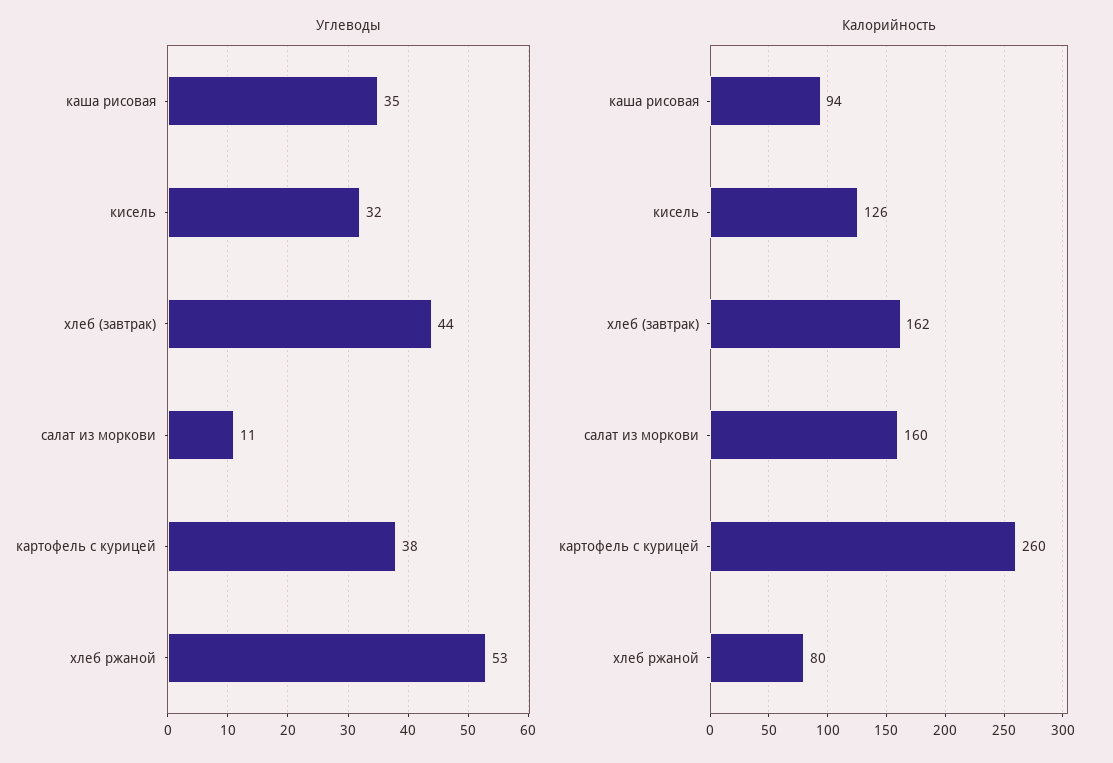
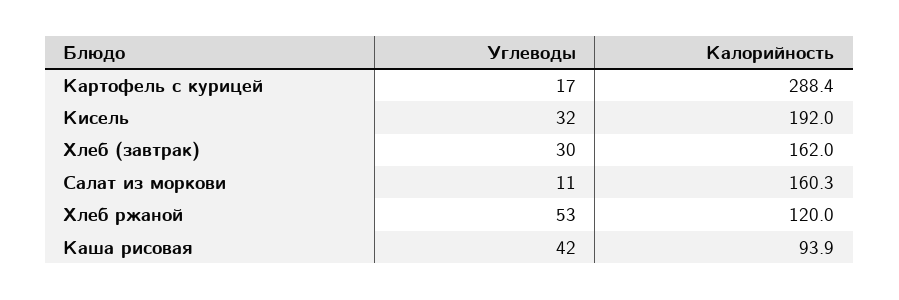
  {
    "Углеводы": {
-     "каша рисовая": 35,
+     "каша рисовая": 42,
      "кисель": 32,
-     "хлеб (завтрак)": 44,
+     "хлеб (завтрак)": 30,
      "салат из моркови": 11,
-     "картофель с курицей": 38,
+     "картофель с курицей": 17,
      "хлеб ржаной": 53
    },
    "Калорийность": {
      "каша рисовая": 93.9,
-     "кисель": 126,
+     "кисель": 192,
      "хлеб (завтрак)": 162,
      "салат из моркови": 160.3,
-     "картофель с курицей": 260,
+     "картофель с курицей": 288.4,
-     "хлеб ржаной": 80
+     "хлеб ржаной": 120
    }
  }

